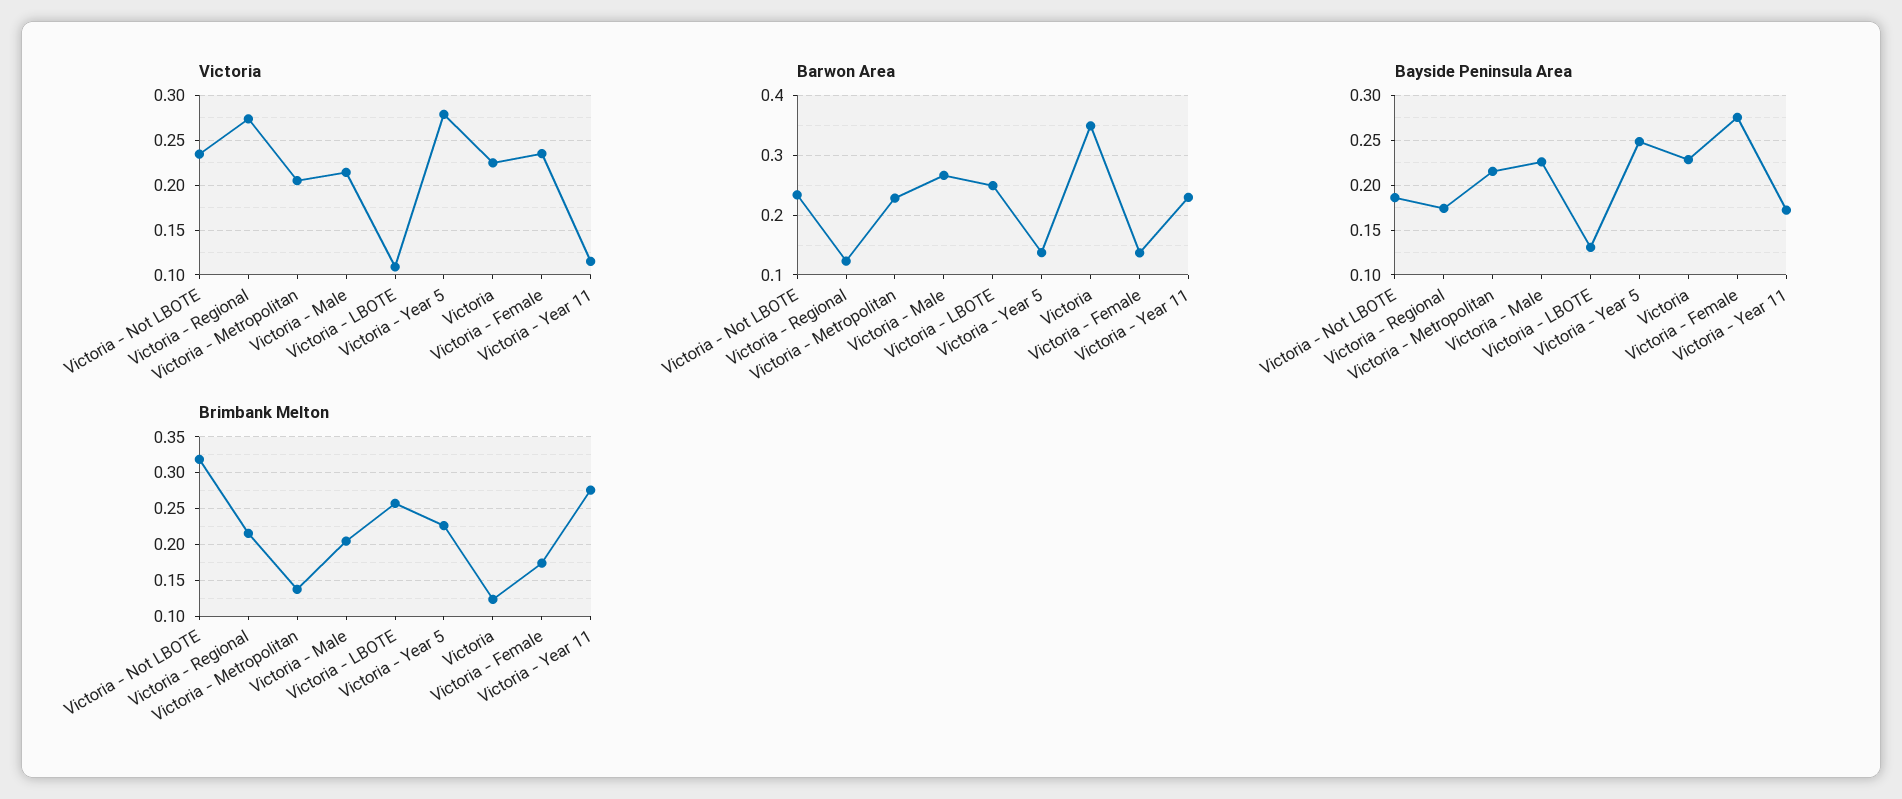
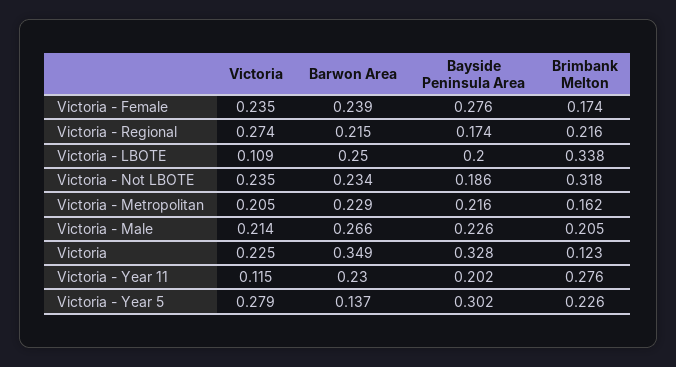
  {
    "Victoria": {
      "Victoria - Not LBOTE": 0.235,
      "Victoria - Regional": 0.274,
      "Victoria - Metropolitan": 0.205,
      "Victoria - Male": 0.214,
      "Victoria - LBOTE": 0.109,
      "Victoria - Year 5": 0.279,
      "Victoria": 0.225,
      "Victoria - Female": 0.235,
      "Victoria - Year 11": 0.115
    },
    "Barwon Area": {
      "Victoria - Not LBOTE": 0.234,
-     "Victoria - Regional": 0.12,
+     "Victoria - Regional": 0.215,
      "Victoria - Metropolitan": 0.229,
      "Victoria - Male": 0.266,
      "Victoria - LBOTE": 0.25,
      "Victoria - Year 5": 0.137,
      "Victoria": 0.349,
-     "Victoria - Female": 0.14,
+     "Victoria - Female": 0.239,
      "Victoria - Year 11": 0.23
    },
    "Bayside Peninsula Area": {
      "Victoria - Not LBOTE": 0.186,
      "Victoria - Regional": 0.174,
      "Victoria - Metropolitan": 0.216,
      "Victoria - Male": 0.226,
-     "Victoria - LBOTE": 0.13,
+     "Victoria - LBOTE": 0.2,
-     "Victoria - Year 5": 0.25,
+     "Victoria - Year 5": 0.302,
-     "Victoria": 0.23,
+     "Victoria": 0.328,
      "Victoria - Female": 0.276,
-     "Victoria - Year 11": 0.17
+     "Victoria - Year 11": 0.202
    },
    "Brimbank Melton": {
      "Victoria - Not LBOTE": 0.318,
      "Victoria - Regional": 0.216,
-     "Victoria - Metropolitan": 0.14,
+     "Victoria - Metropolitan": 0.162,
      "Victoria - Male": 0.205,
-     "Victoria - LBOTE": 0.26,
+     "Victoria - LBOTE": 0.338,
      "Victoria - Year 5": 0.226,
      "Victoria": 0.123,
      "Victoria - Female": 0.174,
      "Victoria - Year 11": 0.276
    }
  }

